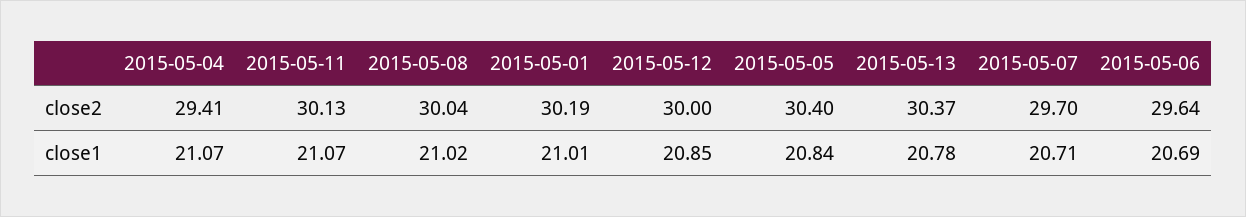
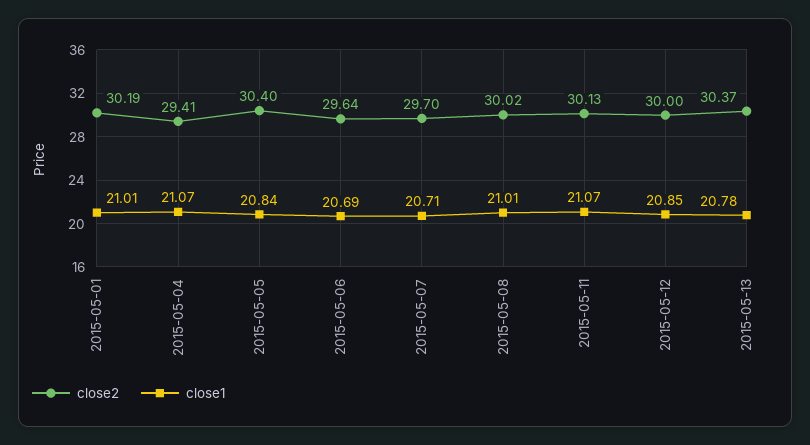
  {
    "close2": {
      "2015-05-04": 29.41,
      "2015-05-11": 30.13,
-     "2015-05-08": 30.04,
+     "2015-05-08": 30.02,
      "2015-05-01": 30.19,
      "2015-05-12": 30,
      "2015-05-05": 30.4,
      "2015-05-13": 30.37,
      "2015-05-07": 29.7,
      "2015-05-06": 29.64
    },
    "close1": {
      "2015-05-04": 21.07,
      "2015-05-11": 21.07,
-     "2015-05-08": 21.02,
+     "2015-05-08": 21.01,
      "2015-05-01": 21.01,
      "2015-05-12": 20.85,
      "2015-05-05": 20.84,
      "2015-05-13": 20.78,
      "2015-05-07": 20.71,
      "2015-05-06": 20.69
    }
  }

